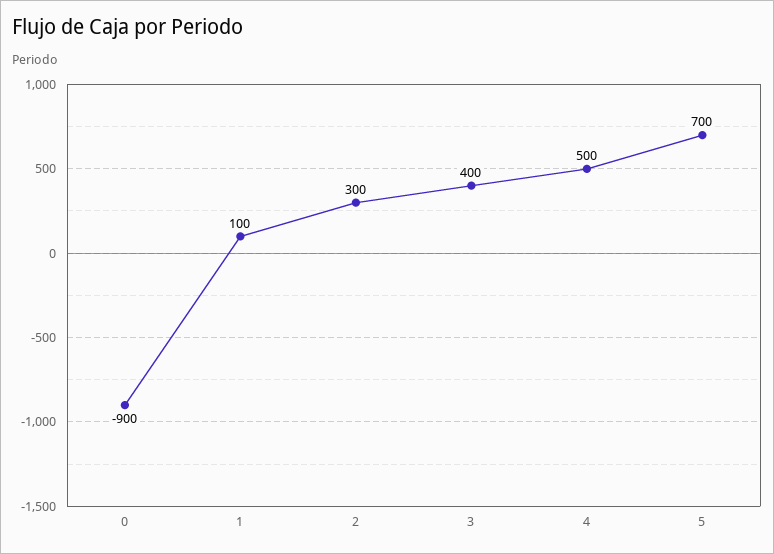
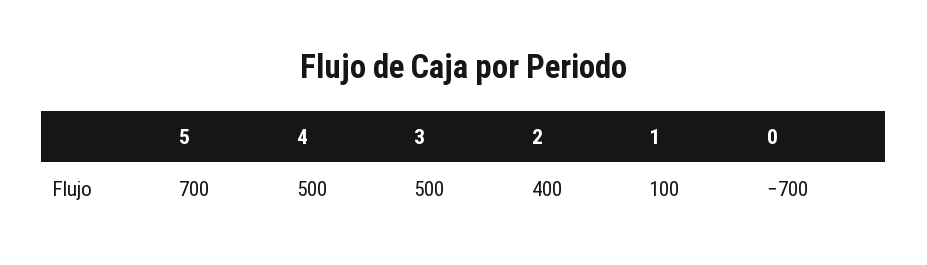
  {
-   "0": -900,
+   "0": -700,
    "1": 100,
-   "2": 300,
+   "2": 400,
-   "3": 400,
+   "3": 500,
    "4": 500,
    "5": 700
  }

